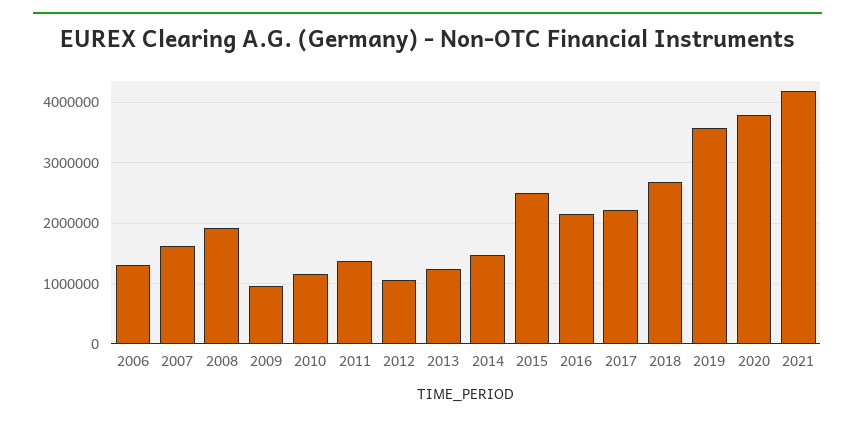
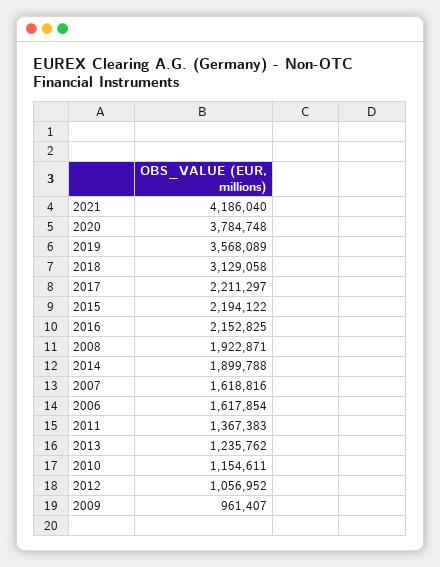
  {
-   "2006": 1300000,
+   "2006": 1617854,
    "2007": 1618816,
    "2008": 1922871,
    "2009": 961407,
    "2010": 1154611,
    "2011": 1367383,
    "2012": 1056952,
    "2013": 1235762,
-   "2014": 1500000,
+   "2014": 1899788,
-   "2015": 2500000,
+   "2015": 2194122,
    "2016": 2152825,
    "2017": 2211297,
-   "2018": 2700000,
+   "2018": 3129058,
    "2019": 3568089,
    "2020": 3784748,
    "2021": 4186040
  }

